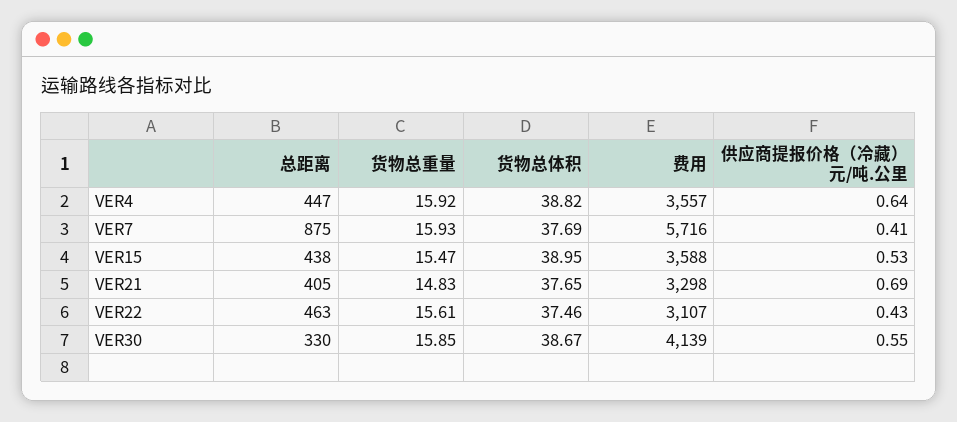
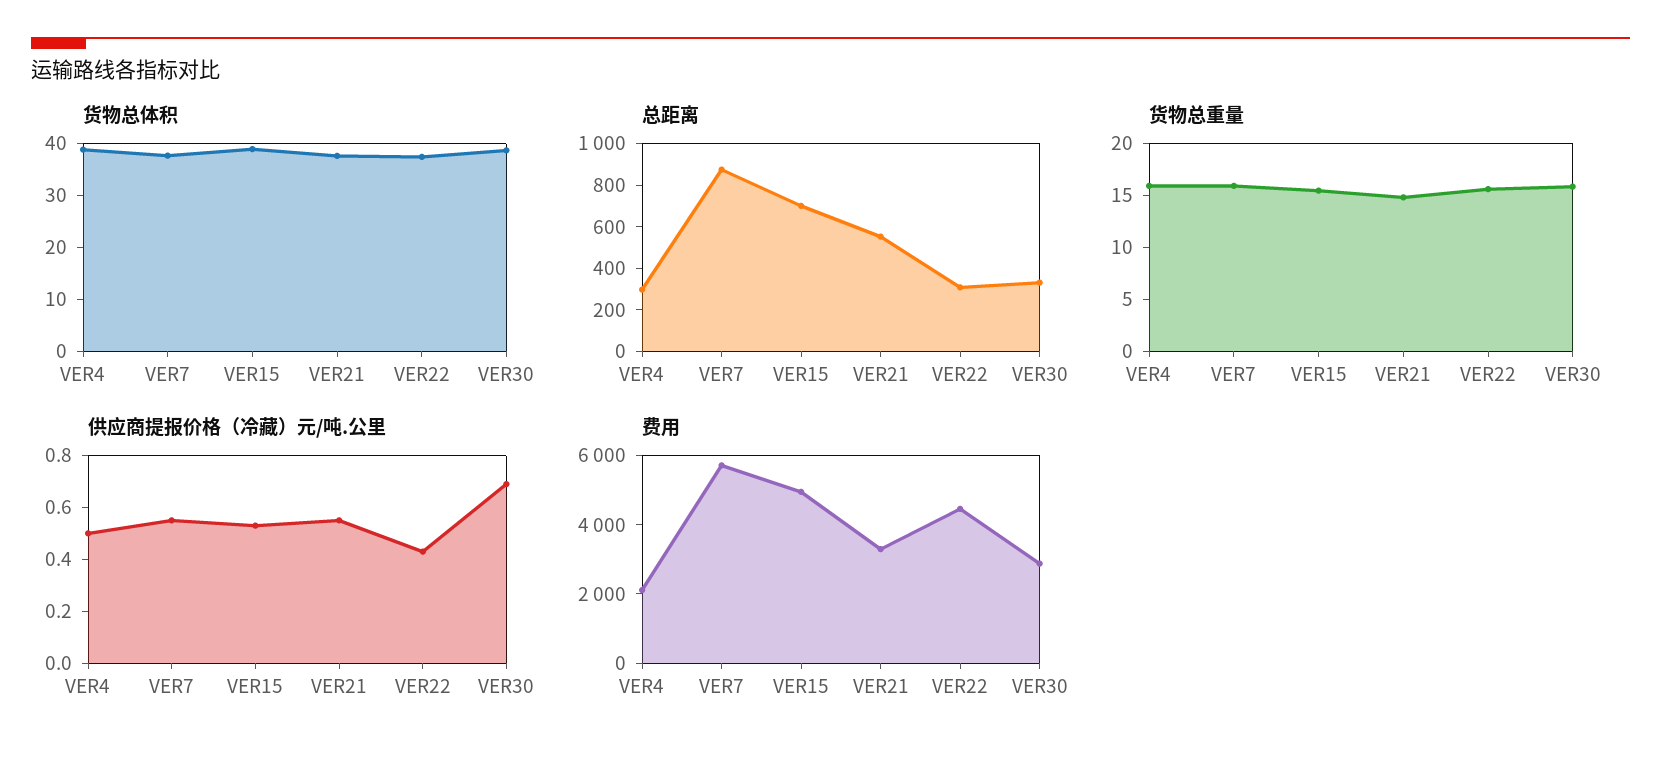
  {
    "总距离": {
-     "VER4": 447,
+     "VER4": 300,
      "VER7": 875,
-     "VER15": 438,
+     "VER15": 700,
-     "VER21": 405,
+     "VER21": 550,
-     "VER22": 463,
+     "VER22": 300,
      "VER30": 330
    },
    "货物总重量": {
      "VER4": 15.92,
      "VER7": 15.93,
      "VER15": 15.47,
      "VER21": 14.83,
      "VER22": 15.61,
      "VER30": 15.85
    },
    "货物总体积": {
      "VER4": 38.82,
      "VER7": 37.69,
      "VER15": 38.95,
      "VER21": 37.65,
      "VER22": 37.46,
      "VER30": 38.67
    },
    "费用": {
-     "VER4": 3557,
+     "VER4": 2000,
      "VER7": 5716,
-     "VER15": 3588,
+     "VER15": 5000,
      "VER21": 3298,
-     "VER22": 3107,
+     "VER22": 4500,
-     "VER30": 4139
+     "VER30": 3000
    },
    "供应商提报价格（冷藏）元/吨.公里": {
-     "VER4": 0.64,
+     "VER4": 0.5,
-     "VER7": 0.41,
+     "VER7": 0.55,
      "VER15": 0.53,
-     "VER21": 0.69,
+     "VER21": 0.55,
      "VER22": 0.43,
-     "VER30": 0.55
+     "VER30": 0.7
    }
  }

